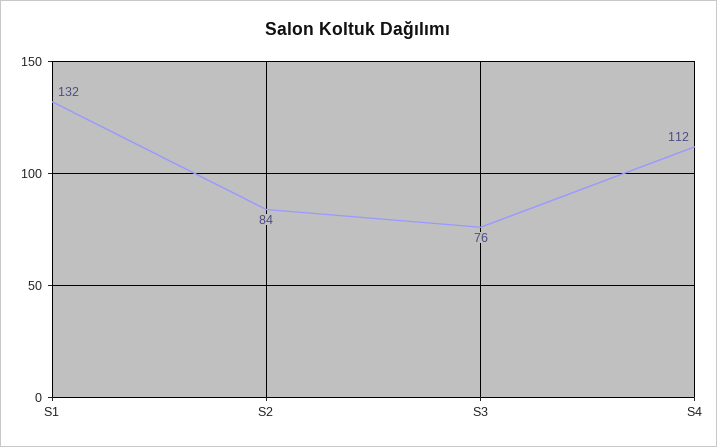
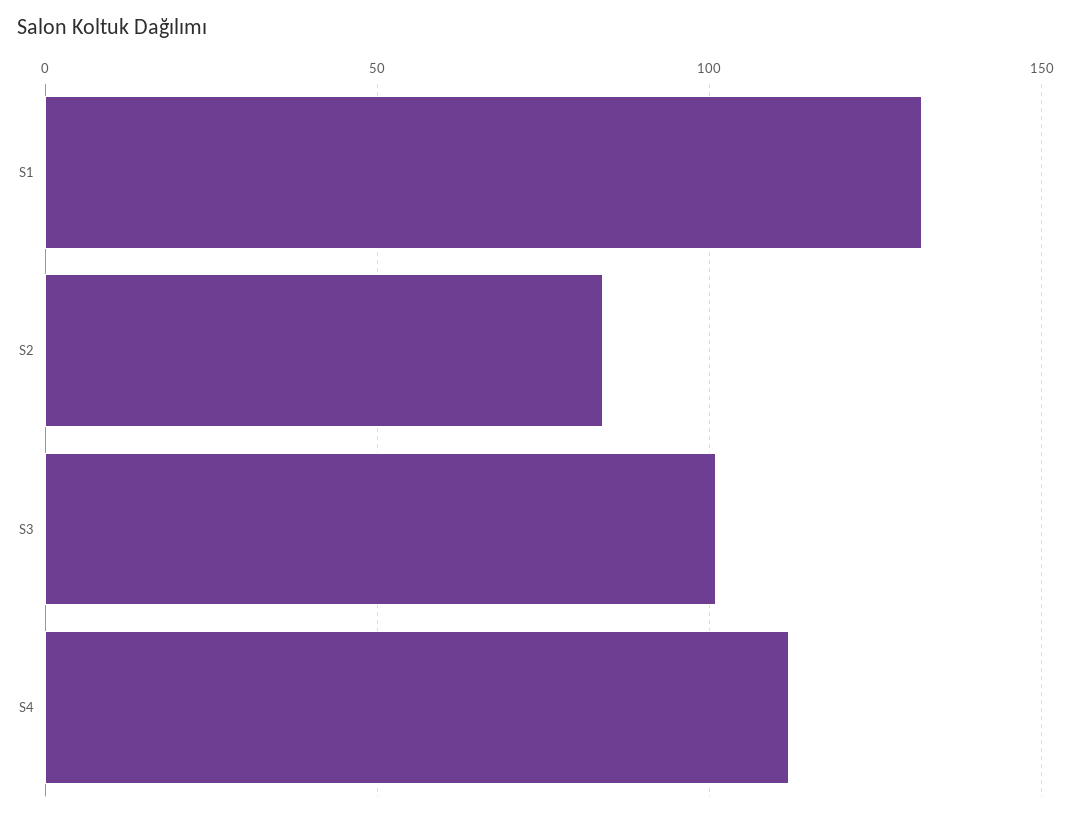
  {
    "S1": 132,
    "S2": 84,
-   "S3": 76,
+   "S3": 100,
    "S4": 112
  }

